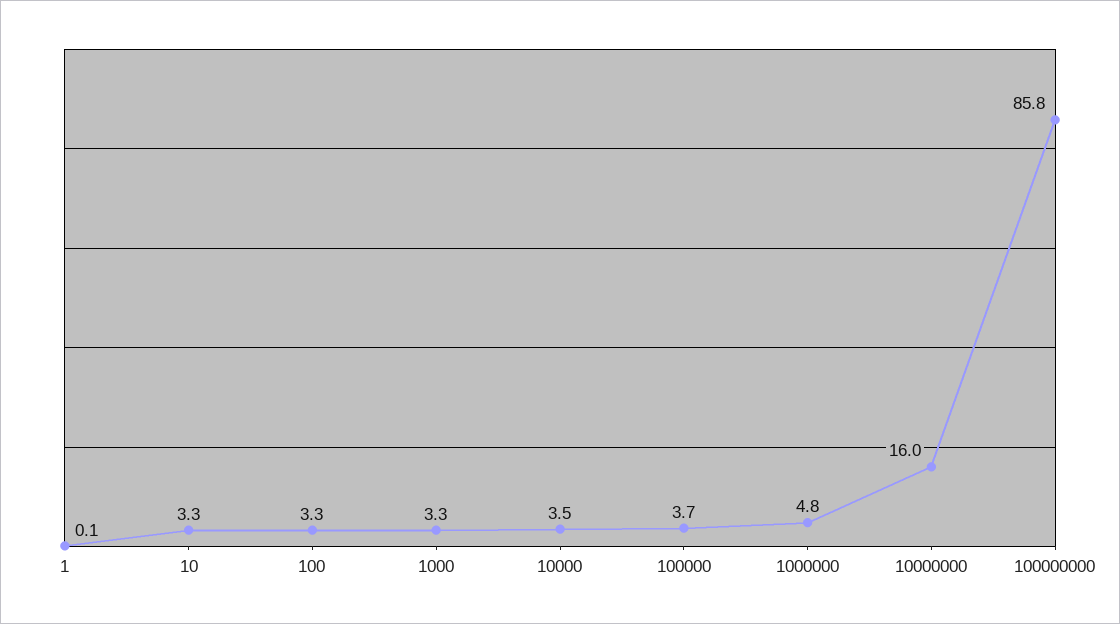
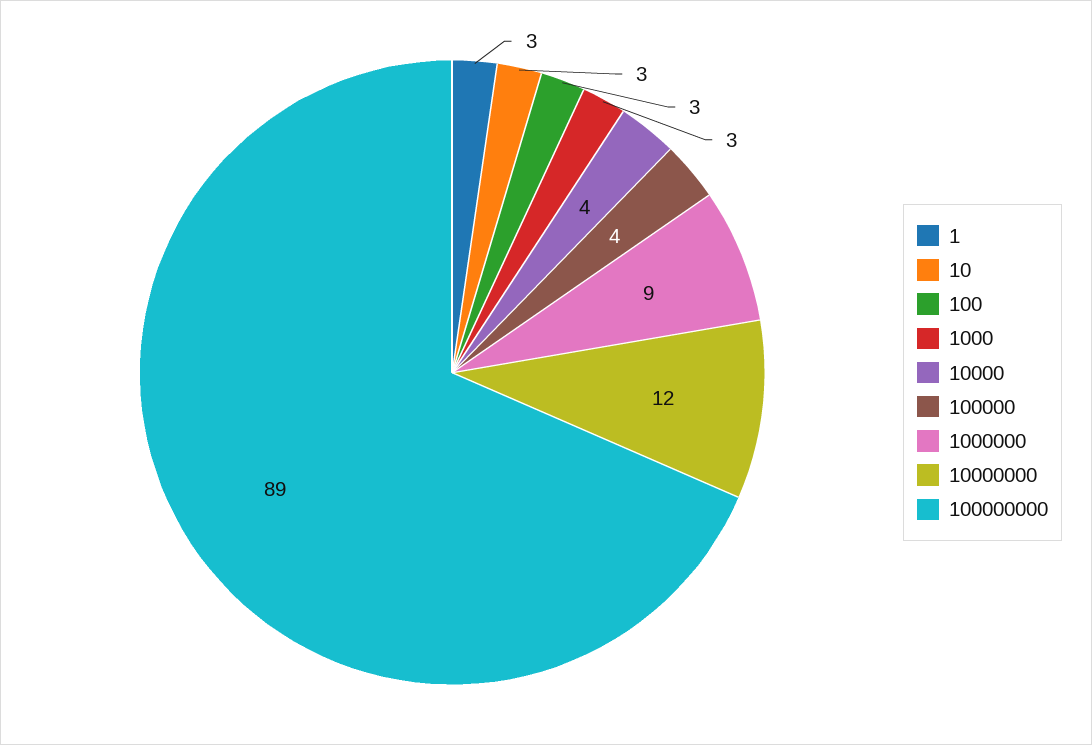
  {
-   "1": 0.1,
+   "1": 3,
    "10": 3.3,
    "100": 3.3,
    "1000": 3.3,
    "10000": 3.5,
    "100000": 3.7,
-   "1000000": 4.8,
+   "1000000": 9,
-   "10000000": 16,
+   "10000000": 12,
-   "100000000": 85.8
+   "100000000": 89
  }

